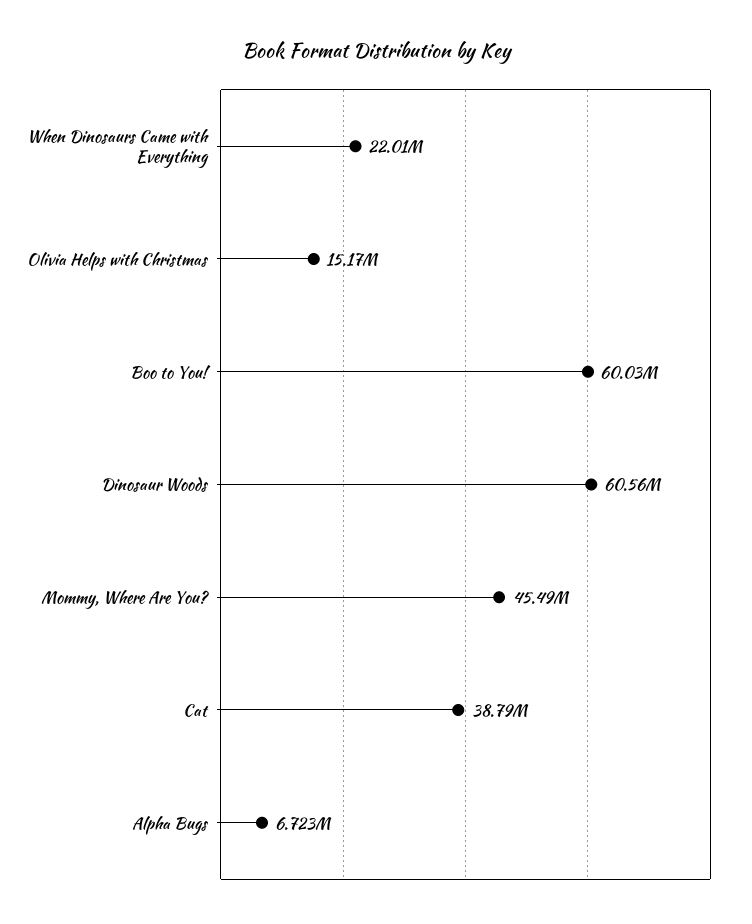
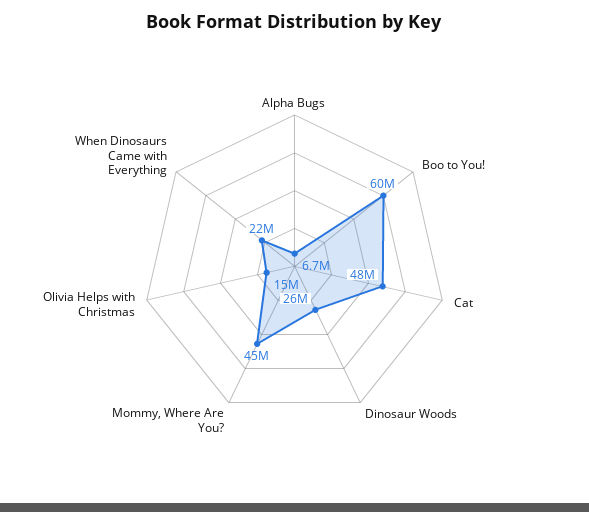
  {
    "When Dinosaurs Came with Everything": 22010000,
    "Olivia Helps with Christmas": 15170000,
    "Boo to You!": 60030000,
-   "Dinosaur Woods": 60560000,
+   "Dinosaur Woods": 26000000,
    "Mommy, Where Are You?": 45490000,
-   "Cat": 38790000,
+   "Cat": 48000000,
    "Alpha Bugs": 6723000
  }

